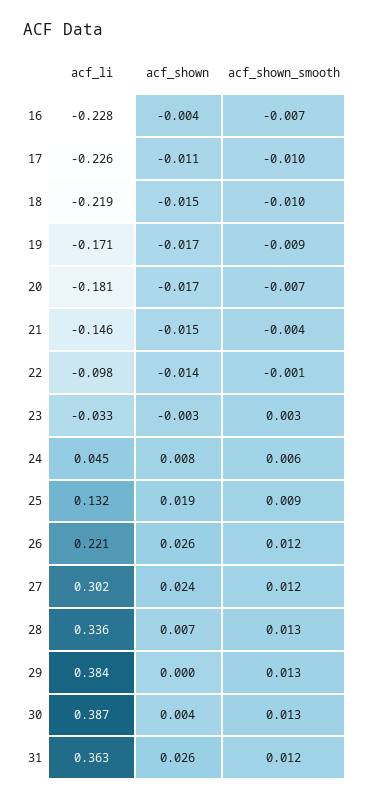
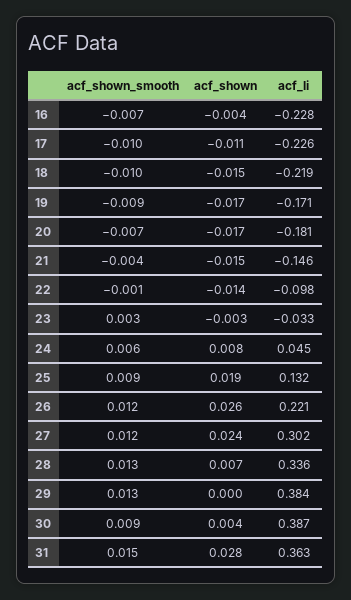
  {
    "acf_li": {
      "16": -0.228,
      "17": -0.226,
      "18": -0.219,
      "19": -0.171,
      "20": -0.181,
      "21": -0.146,
      "22": -0.098,
      "23": -0.033,
      "24": 0.045,
      "25": 0.132,
      "26": 0.221,
      "27": 0.302,
      "28": 0.336,
      "29": 0.384,
      "30": 0.387,
      "31": 0.363
    },
    "acf_shown": {
      "16": -0.004,
      "17": -0.011,
      "18": -0.015,
      "19": -0.017,
      "20": -0.017,
      "21": -0.015,
      "22": -0.014,
      "23": -0.003,
      "24": 0.008,
      "25": 0.019,
      "26": 0.026,
      "27": 0.024,
      "28": 0.007,
      "29": 0,
      "30": 0.004,
-     "31": 0.026
+     "31": 0.028
    },
    "acf_shown_smooth": {
      "16": -0.007,
      "17": -0.01,
      "18": -0.01,
      "19": -0.009,
      "20": -0.007,
      "21": -0.004,
      "22": -0.001,
      "23": 0.003,
      "24": 0.006,
      "25": 0.009,
      "26": 0.012,
      "27": 0.012,
      "28": 0.013,
      "29": 0.013,
-     "30": 0.013,
+     "30": 0.009,
-     "31": 0.012
+     "31": 0.015
    }
  }

